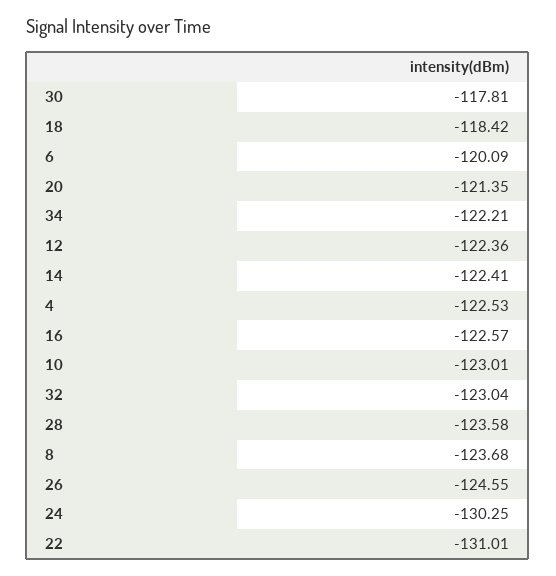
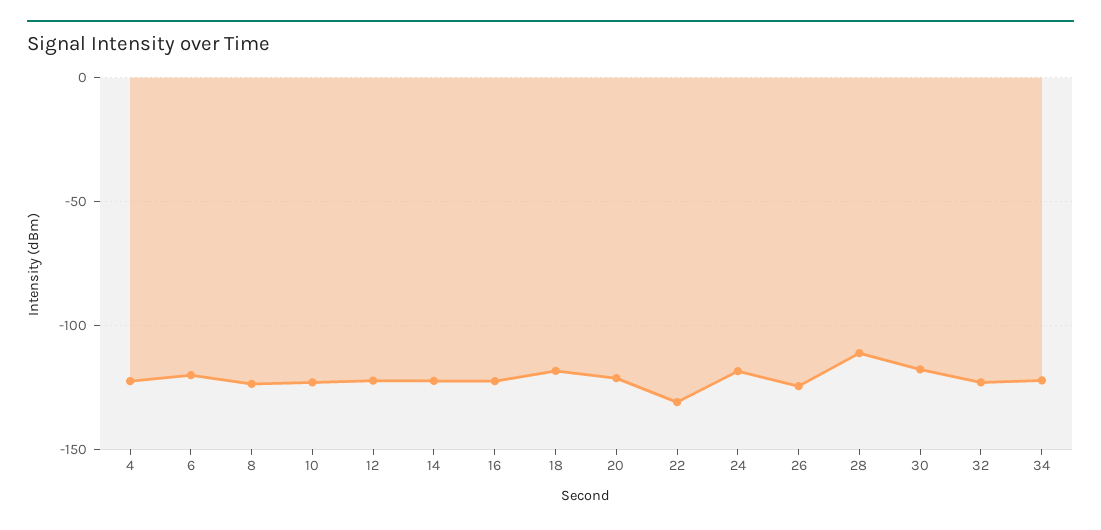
  {
    "30": -117.81,
    "18": -118.42,
    "6": -120.09,
    "20": -121.35,
    "34": -122.21,
    "12": -122.36,
    "14": -122.41,
    "4": -122.53,
    "16": -122.57,
    "10": -123.01,
    "32": -123.04,
-   "28": -123.58,
+   "28": -110,
    "8": -123.68,
    "26": -124.55,
-   "24": -130.25,
+   "24": -120,
    "22": -131.01
  }

